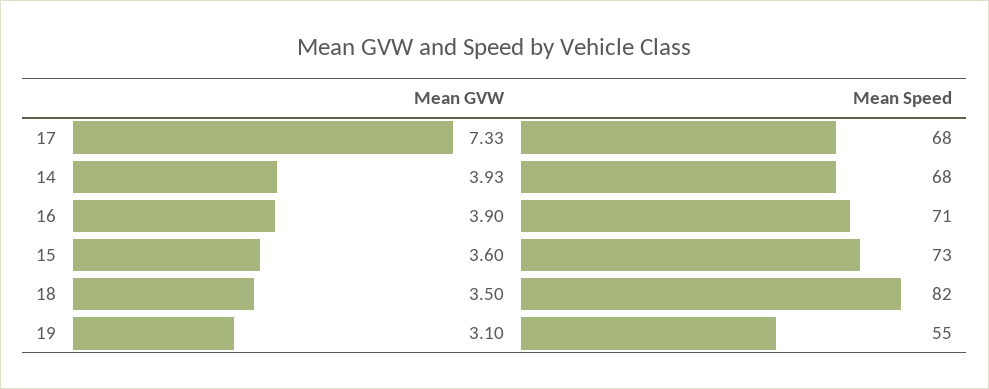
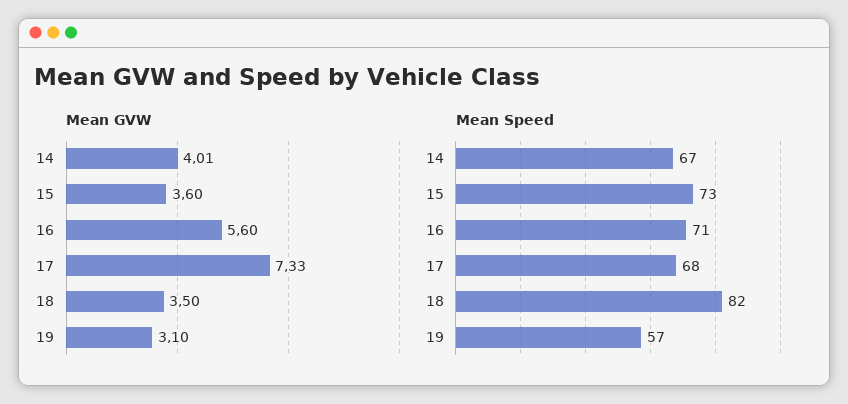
  {
    "Mean GVW": {
      "17": 7.33,
-     "14": 3.93,
+     "14": 4.01,
-     "16": 3.9,
+     "16": 5.6,
      "15": 3.6,
      "18": 3.5,
      "19": 3.1
    },
    "Mean Speed": {
      "17": 68,
-     "14": 68,
+     "14": 67,
      "16": 71,
      "15": 73,
      "18": 82,
-     "19": 55
+     "19": 57
    }
  }

